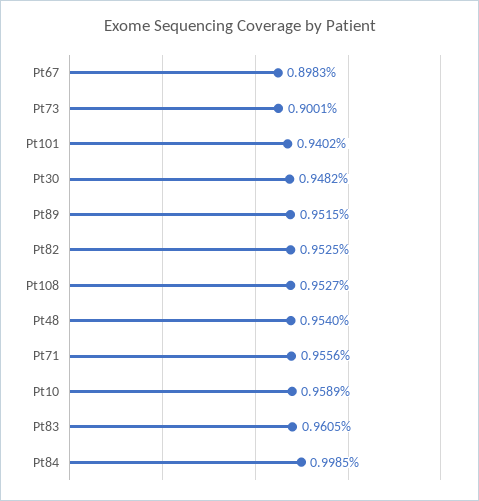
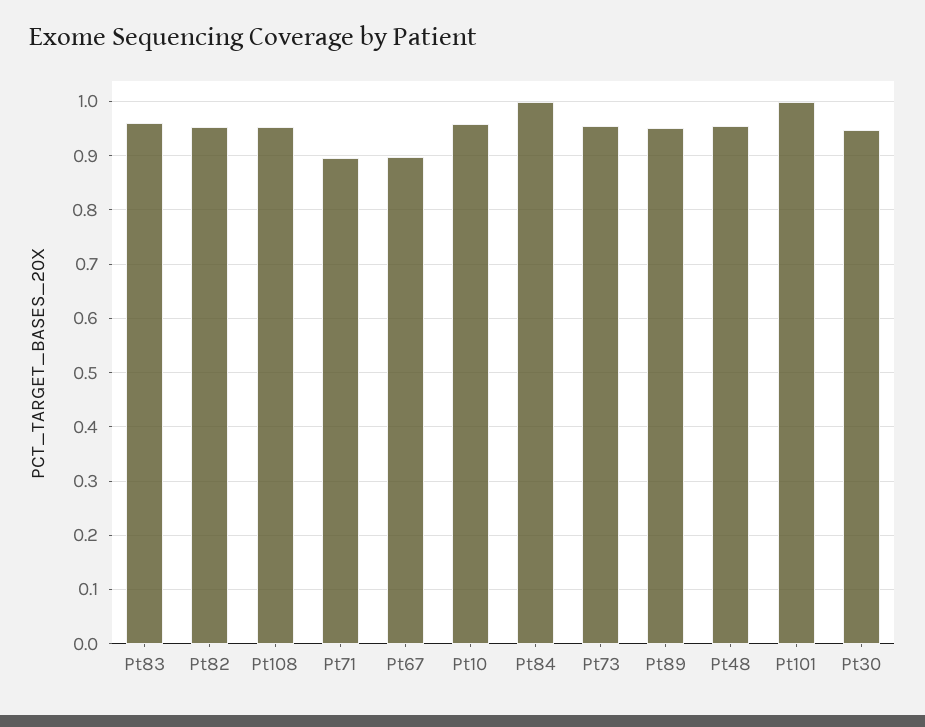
  {
    "Pt67": 0.8983,
-   "Pt73": 0.9001,
+   "Pt73": 0.96,
-   "Pt101": 0.9402,
+   "Pt101": 1,
    "Pt30": 0.9482,
    "Pt89": 0.9515,
    "Pt82": 0.9525,
    "Pt108": 0.9527,
    "Pt48": 0.954,
-   "Pt71": 0.9556,
+   "Pt71": 0.9,
    "Pt10": 0.9589,
    "Pt83": 0.9605,
    "Pt84": 0.9985
  }

